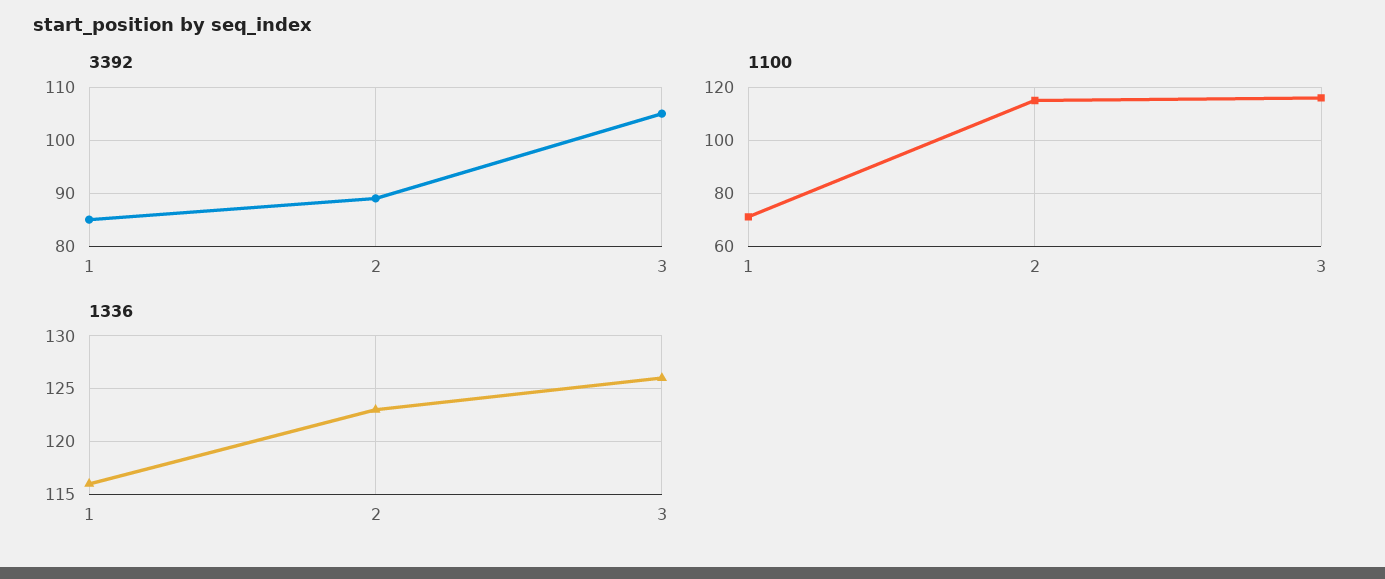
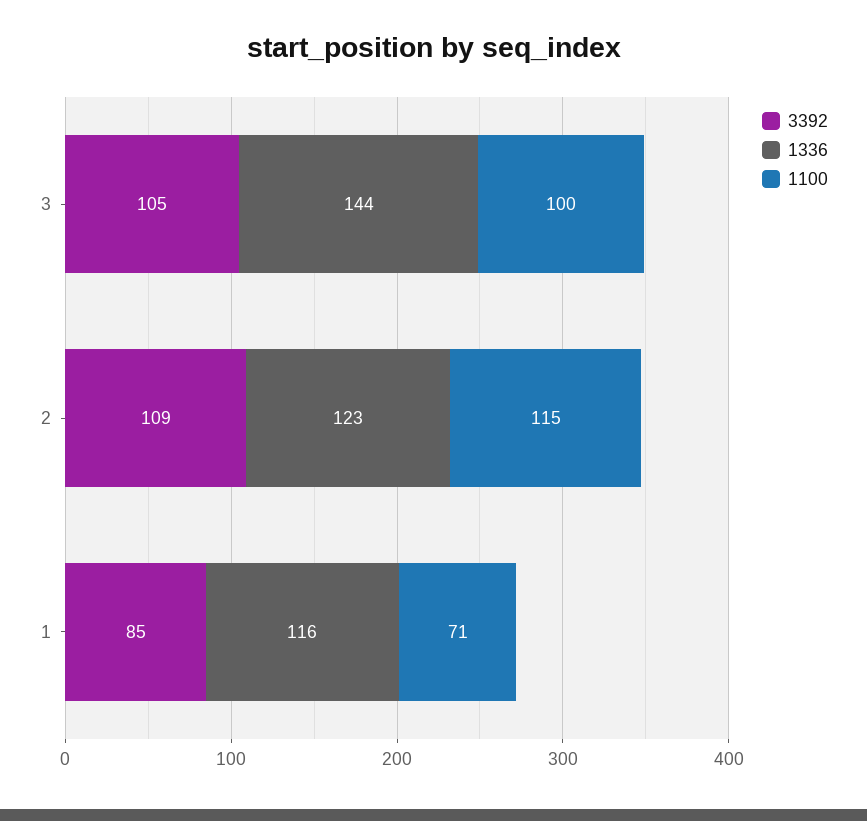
  {
    "3392": {
      "1": 85,
-     "2": 90,
+     "2": 109,
      "3": 105
    },
    "1100": {
      "1": 71,
      "2": 115,
-     "3": 115
+     "3": 100
    },
    "1336": {
      "1": 116,
      "2": 123,
-     "3": 126
+     "3": 144
    }
  }

